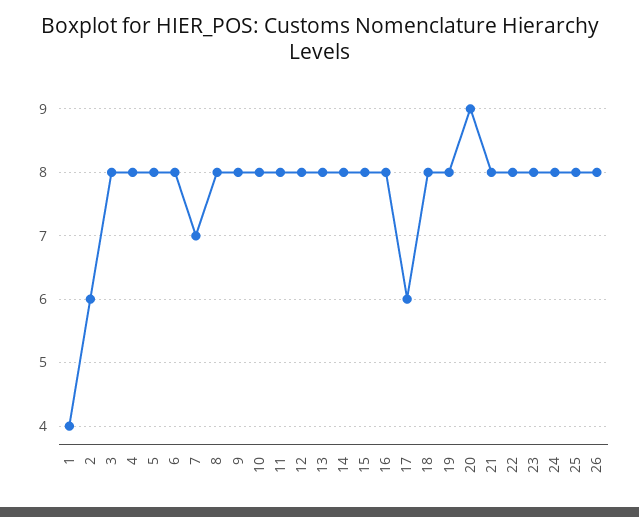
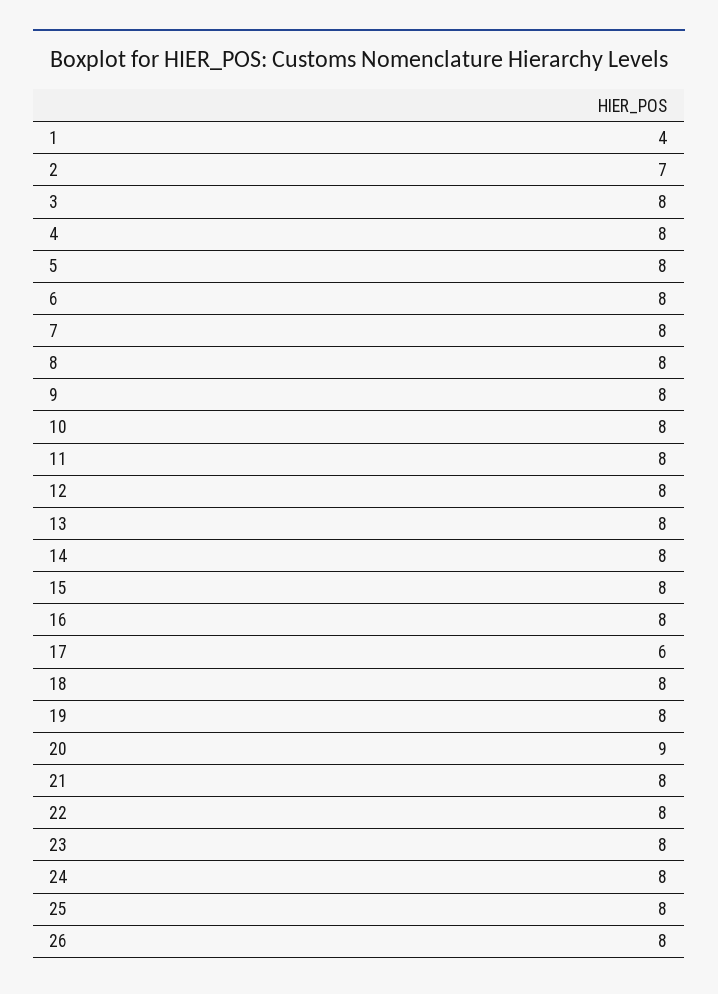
  {
    "1": 4,
-   "2": 6,
+   "2": 7,
    "3": 8,
    "4": 8,
    "5": 8,
    "6": 8,
-   "7": 7,
+   "7": 8,
    "8": 8,
    "9": 8,
    "10": 8,
    "11": 8,
    "12": 8,
    "13": 8,
    "14": 8,
    "15": 8,
    "16": 8,
    "17": 6,
    "18": 8,
    "19": 8,
    "20": 9,
    "21": 8,
    "22": 8,
    "23": 8,
    "24": 8,
    "25": 8,
    "26": 8
  }

